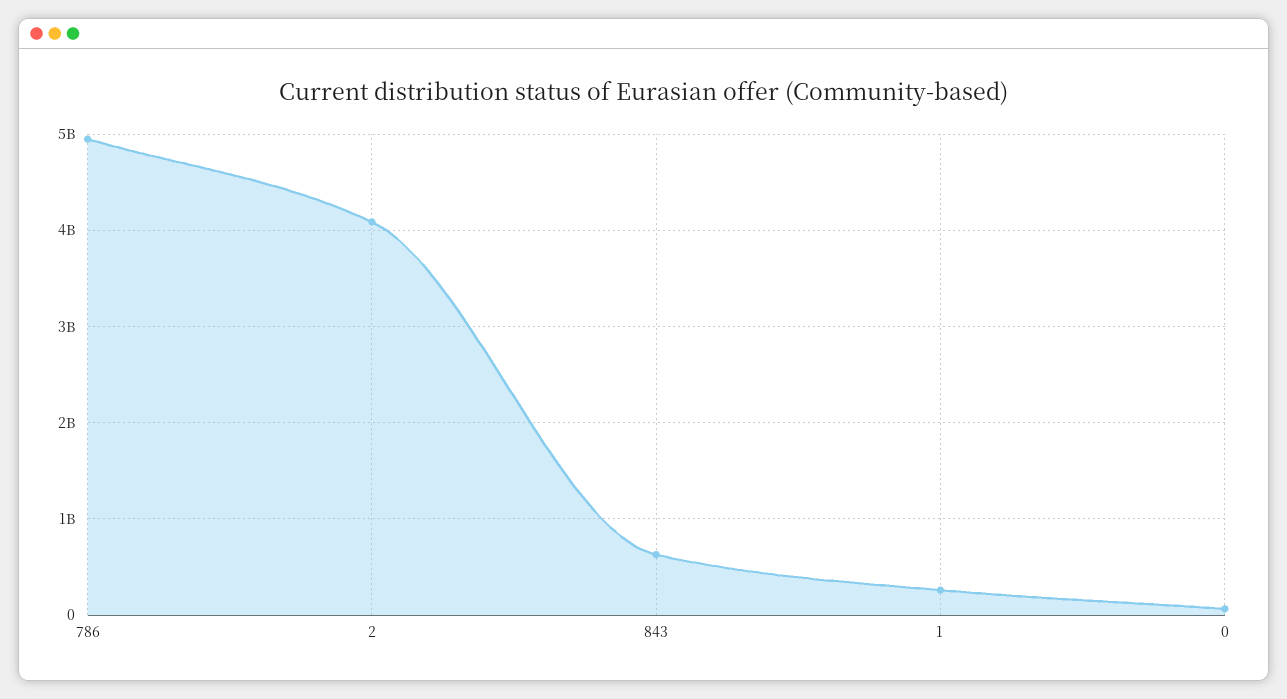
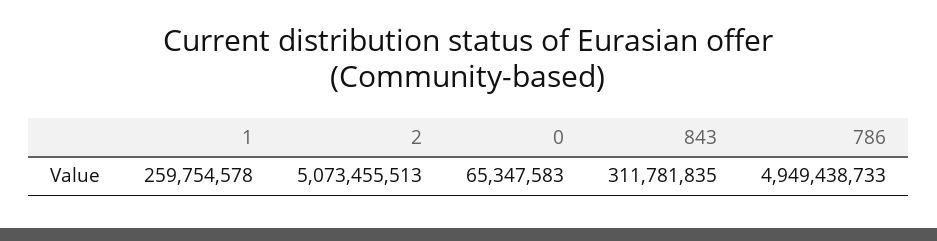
  {
    "786": 4949438733,
-   "2": 4100000000,
+   "2": 5073455513,
-   "843": 600000000,
+   "843": 311781835,
    "1": 259754578,
    "0": 65347583
  }

